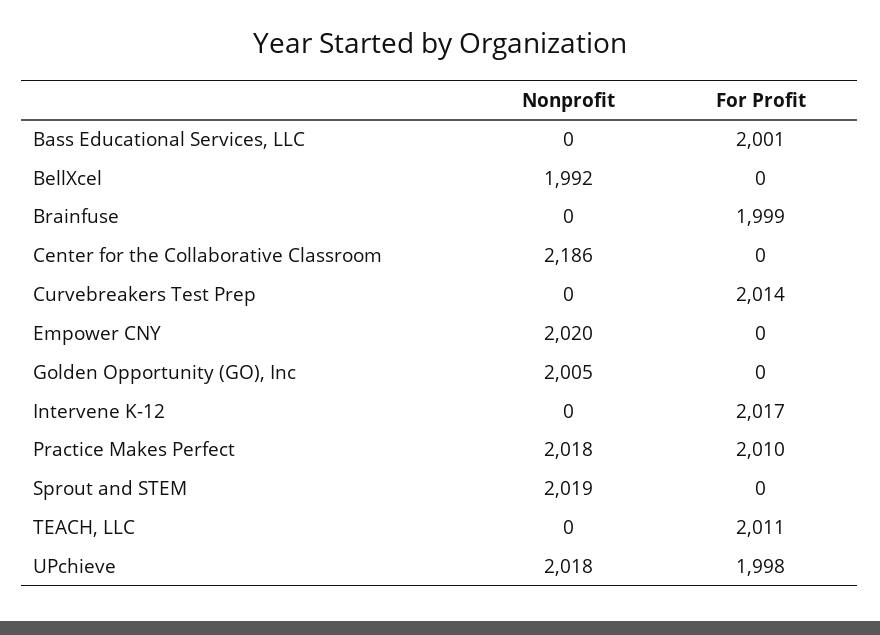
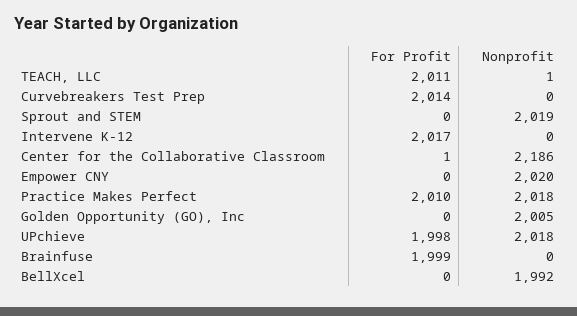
  {
    "Nonprofit": {
-     "Bass Educational Services, LLC": 0,
      "BellXcel": 1992,
      "Brainfuse": 0,
      "Center for the Collaborative Classroom": 2186,
      "Curvebreakers Test Prep": 0,
      "Empower CNY": 2020,
      "Golden Opportunity (GO), Inc": 2005,
      "Intervene K-12": 0,
      "Practice Makes Perfect": 2018,
      "Sprout and STEM": 2019,
-     "TEACH, LLC": 0,
+     "TEACH, LLC": 1,
      "UPchieve": 2018
    },
    "For Profit": {
-     "Bass Educational Services, LLC": 2001,
      "BellXcel": 0,
      "Brainfuse": 1999,
-     "Center for the Collaborative Classroom": 0,
+     "Center for the Collaborative Classroom": 1,
      "Curvebreakers Test Prep": 2014,
      "Empower CNY": 0,
      "Golden Opportunity (GO), Inc": 0,
      "Intervene K-12": 2017,
      "Practice Makes Perfect": 2010,
      "Sprout and STEM": 0,
      "TEACH, LLC": 2011,
      "UPchieve": 1998
    }
  }

